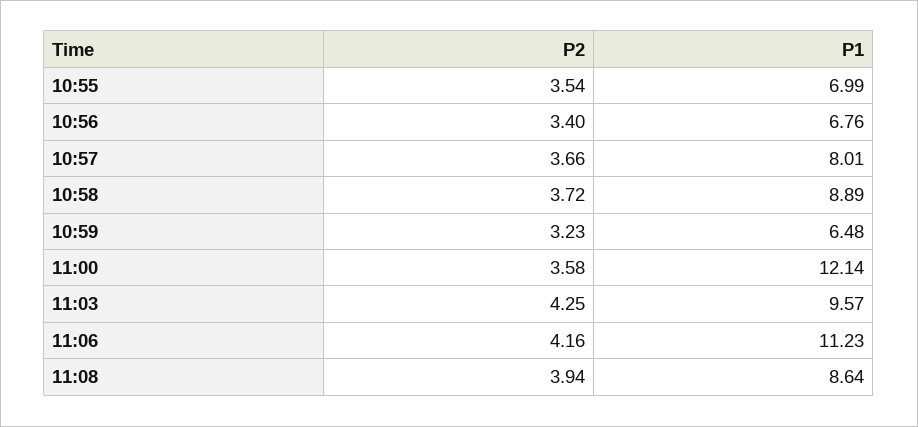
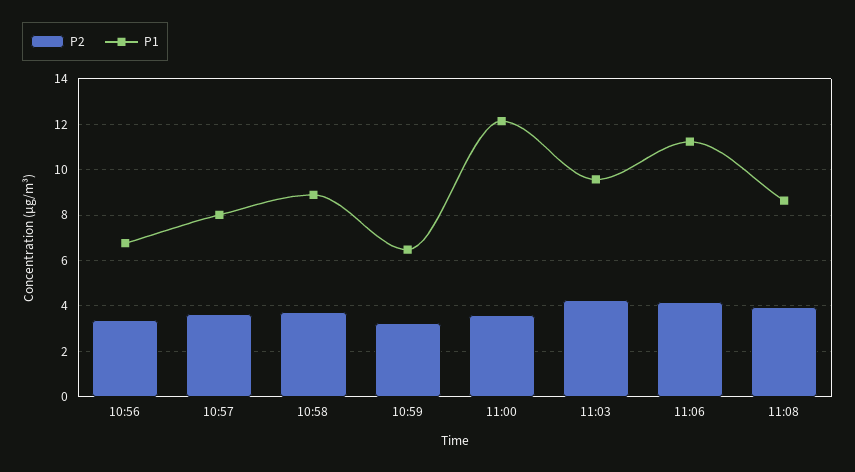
  {
    "P2": {
-     "10:55": 3.54,
      "10:56": 3.4,
      "10:57": 3.66,
      "10:58": 3.72,
      "10:59": 3.23,
      "11:00": 3.58,
      "11:03": 4.25,
      "11:06": 4.16,
      "11:08": 3.94
    },
    "P1": {
-     "10:55": 6.99,
      "10:56": 6.76,
      "10:57": 8.01,
      "10:58": 8.89,
      "10:59": 6.48,
      "11:00": 12.14,
      "11:03": 9.57,
      "11:06": 11.23,
      "11:08": 8.64
    }
  }

